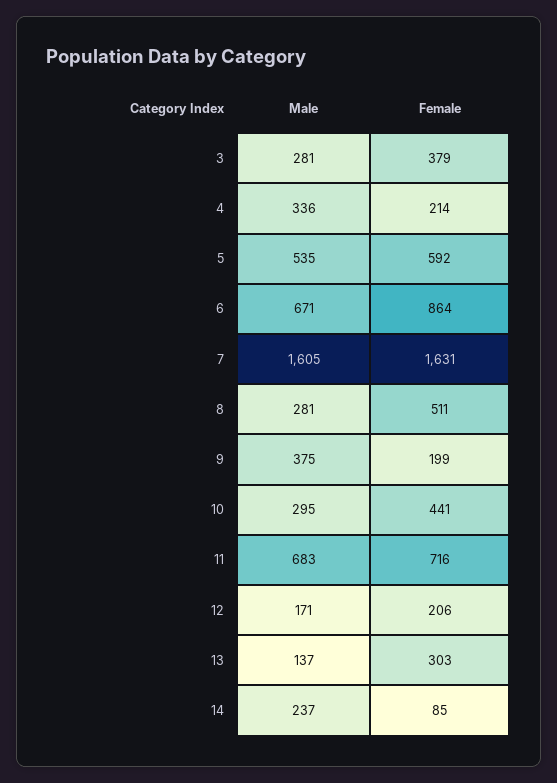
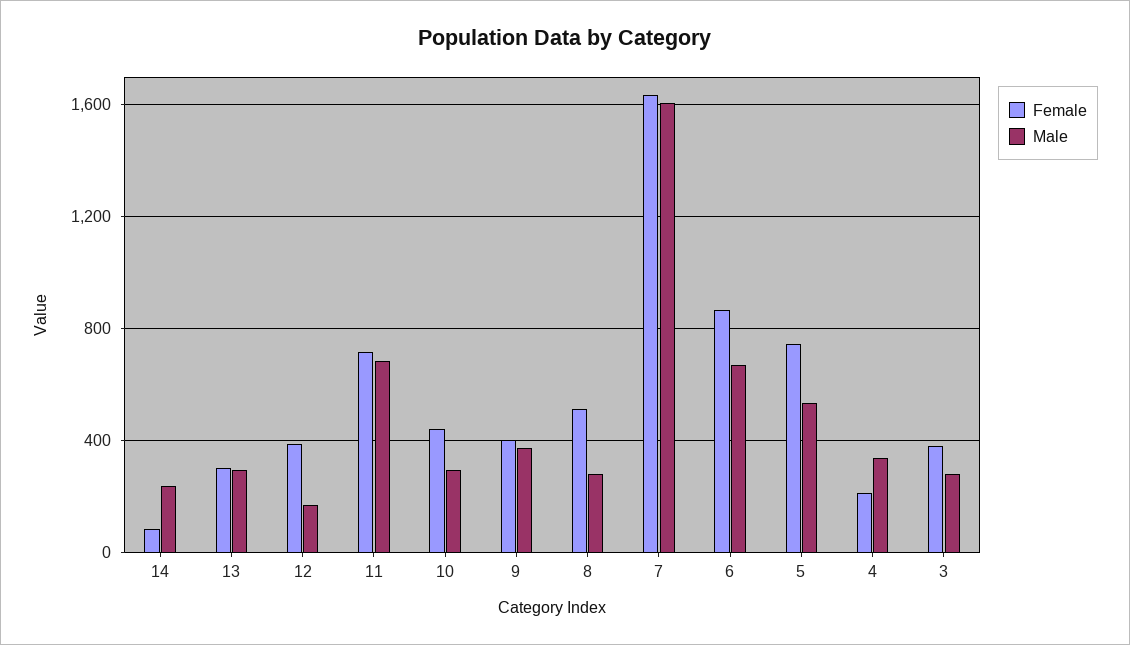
  {
    "Male": {
      "3": 281,
      "4": 336,
      "5": 535,
      "6": 671,
      "7": 1605,
      "8": 281,
      "9": 375,
      "10": 295,
      "11": 683,
      "12": 171,
-     "13": 137,
+     "13": 300,
      "14": 237
    },
    "Female": {
      "3": 379,
      "4": 214,
-     "5": 592,
+     "5": 750,
      "6": 864,
      "7": 1631,
      "8": 511,
-     "9": 199,
+     "9": 400,
      "10": 441,
      "11": 716,
-     "12": 206,
+     "12": 400,
      "13": 303,
      "14": 85
    }
  }

